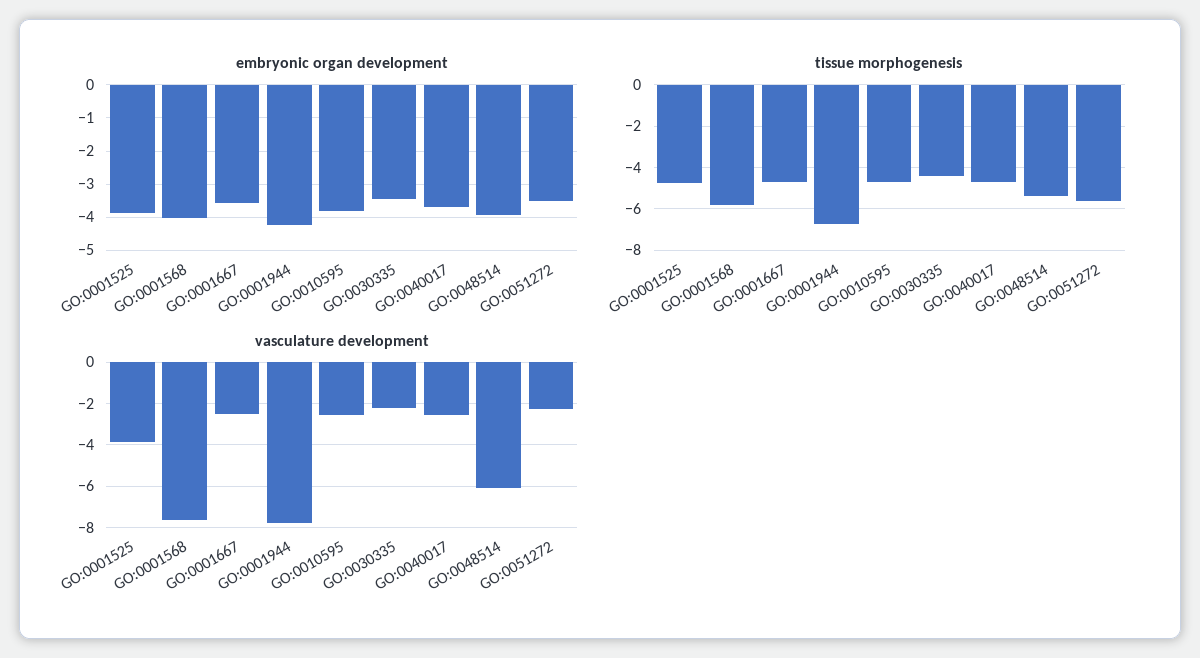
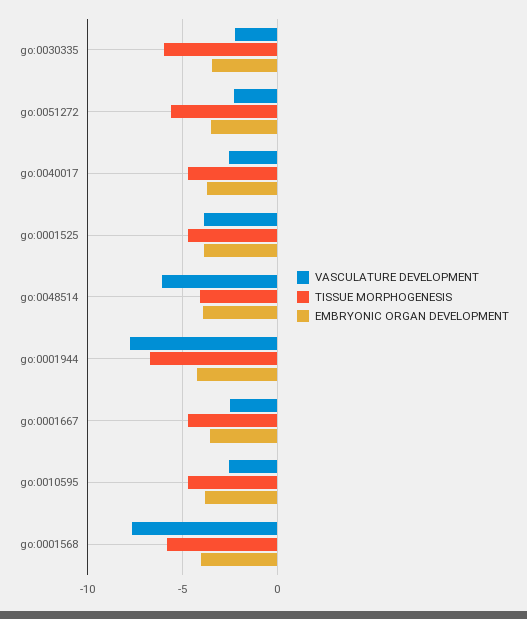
  {
    "embryonic organ development": {
      "GO:0001525": -3.8,
      "GO:0001568": -4,
      "GO:0001667": -3.6,
      "GO:0001944": -4.2,
      "GO:0010595": -3.8,
      "GO:0030335": -3.4,
      "GO:0040017": -3.8,
      "GO:0048514": -4,
      "GO:0051272": -3.4
    },
    "tissue morphogenesis": {
      "GO:0001525": -4.5,
      "GO:0001568": -6,
      "GO:0001667": -4.5,
      "GO:0001944": -6.5,
      "GO:0010595": -4.5,
-     "GO:0030335": -4.5,
+     "GO:0030335": -6,
      "GO:0040017": -4.5,
-     "GO:0048514": -5.5,
+     "GO:0048514": -4,
      "GO:0051272": -5.5
    },
    "vasculature development": {
      "GO:0001525": -4,
      "GO:0001568": -7.5,
      "GO:0001667": -2.5,
      "GO:0001944": -8,
      "GO:0010595": -2.5,
      "GO:0030335": -2,
      "GO:0040017": -2.5,
      "GO:0048514": -6,
      "GO:0051272": -2.5
    }
  }

